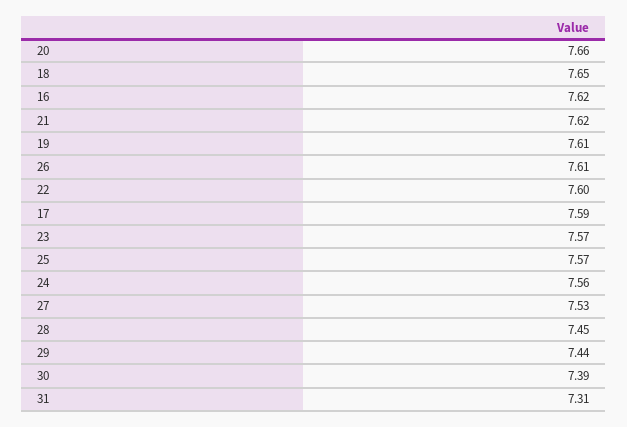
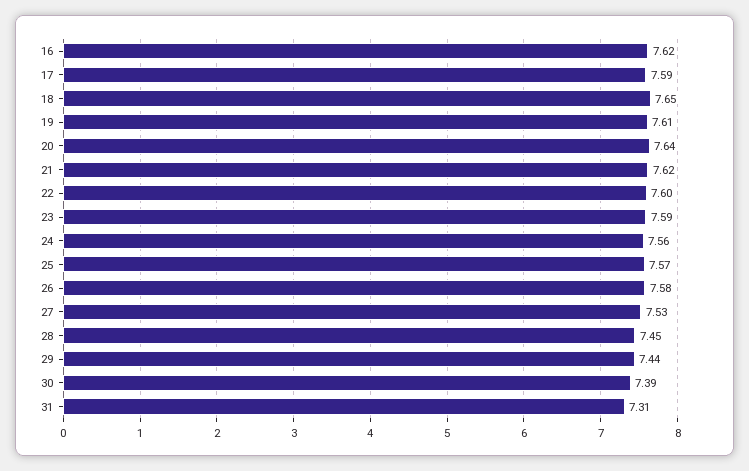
  {
-   "20": 7.66,
+   "20": 7.64,
    "18": 7.65,
    "16": 7.62,
    "21": 7.62,
    "19": 7.61,
-   "26": 7.61,
+   "26": 7.58,
    "22": 7.6,
    "17": 7.59,
-   "23": 7.57,
+   "23": 7.59,
    "25": 7.57,
    "24": 7.56,
    "27": 7.53,
    "28": 7.45,
    "29": 7.44,
    "30": 7.39,
    "31": 7.31
  }

